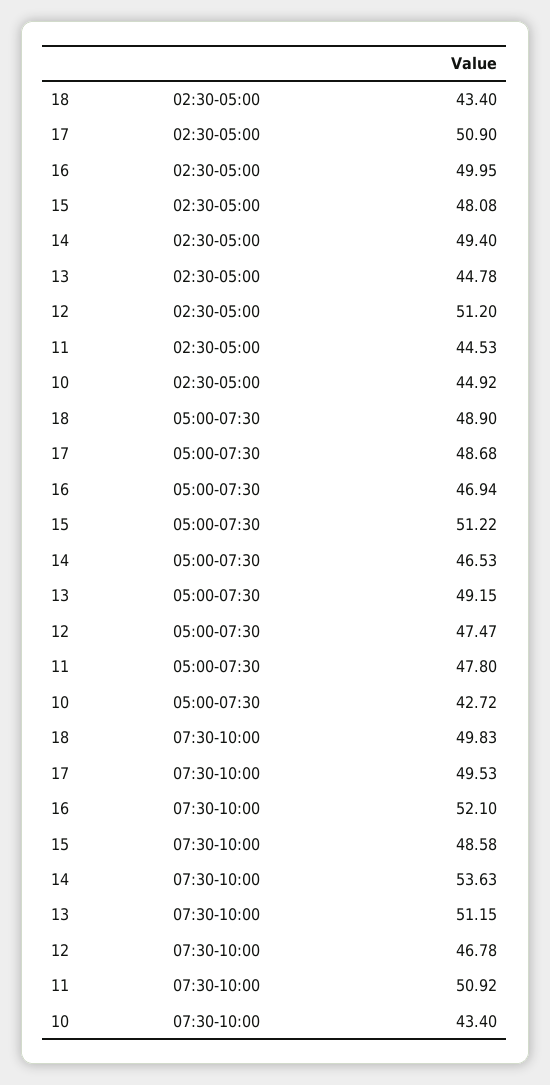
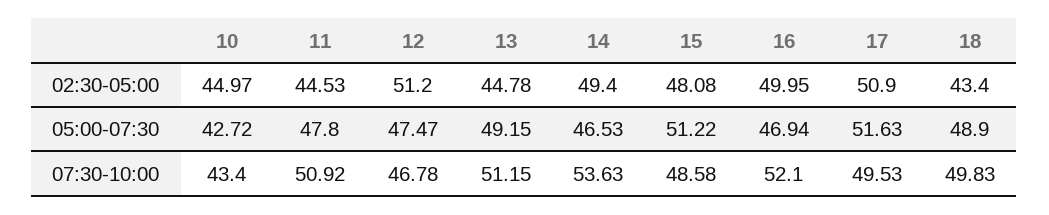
  {
    "18": {
      "02:30-05:00": 43.4,
      "05:00-07:30": 48.9,
      "07:30-10:00": 49.83
    },
    "17": {
      "02:30-05:00": 50.9,
-     "05:00-07:30": 48.68,
+     "05:00-07:30": 51.63,
      "07:30-10:00": 49.53
    },
    "16": {
      "02:30-05:00": 49.95,
      "05:00-07:30": 46.94,
      "07:30-10:00": 52.1
    },
    "15": {
      "02:30-05:00": 48.08,
      "05:00-07:30": 51.22,
      "07:30-10:00": 48.58
    },
    "14": {
      "02:30-05:00": 49.4,
      "05:00-07:30": 46.53,
      "07:30-10:00": 53.63
    },
    "13": {
      "02:30-05:00": 44.78,
      "05:00-07:30": 49.15,
      "07:30-10:00": 51.15
    },
    "12": {
      "02:30-05:00": 51.2,
      "05:00-07:30": 47.47,
      "07:30-10:00": 46.78
    },
    "11": {
      "02:30-05:00": 44.53,
      "05:00-07:30": 47.8,
      "07:30-10:00": 50.92
    },
    "10": {
-     "02:30-05:00": 44.92,
+     "02:30-05:00": 44.97,
      "05:00-07:30": 42.72,
      "07:30-10:00": 43.4
    }
  }

